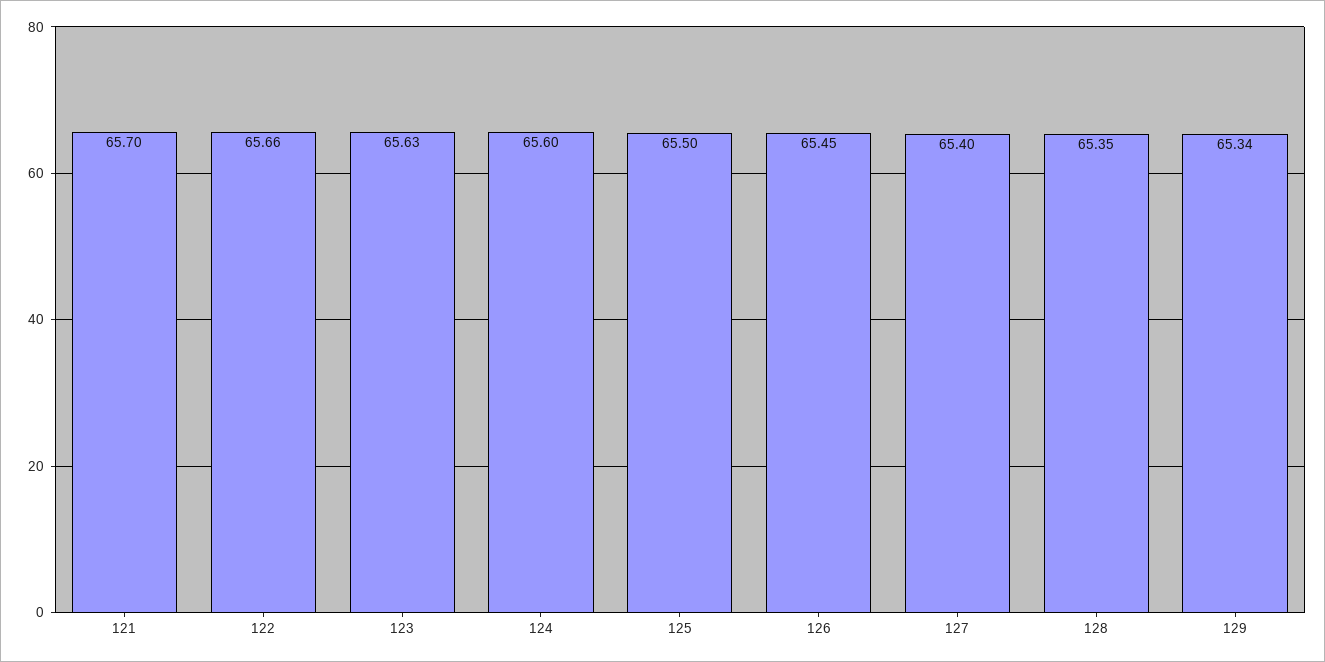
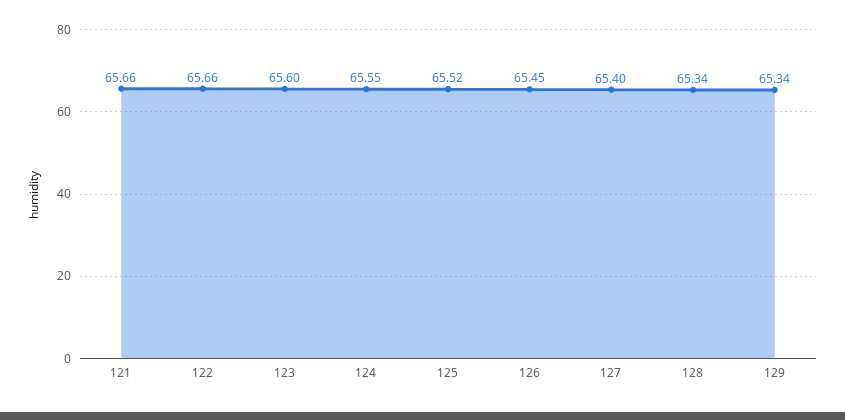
  {
-   "121": 65.7,
+   "121": 65.66,
    "122": 65.66,
-   "123": 65.63,
+   "123": 65.6,
-   "124": 65.6,
+   "124": 65.55,
-   "125": 65.5,
+   "125": 65.52,
    "126": 65.45,
    "127": 65.4,
-   "128": 65.35,
+   "128": 65.34,
    "129": 65.34
  }

